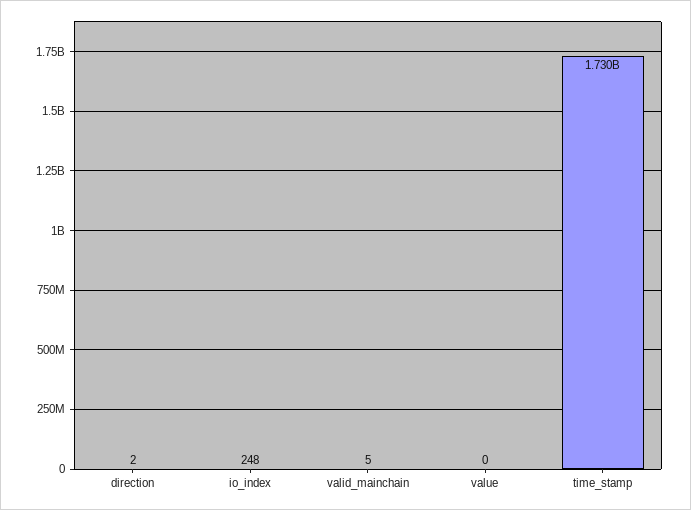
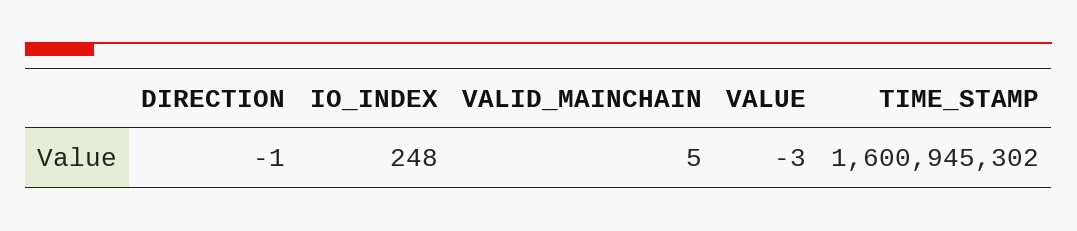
  {
-   "direction": 2,
+   "direction": -1,
    "io_index": 248,
    "valid_mainchain": 5,
-   "value": 0,
+   "value": -3,
-   "time_stamp": 1730000000
+   "time_stamp": 1600945302
  }

